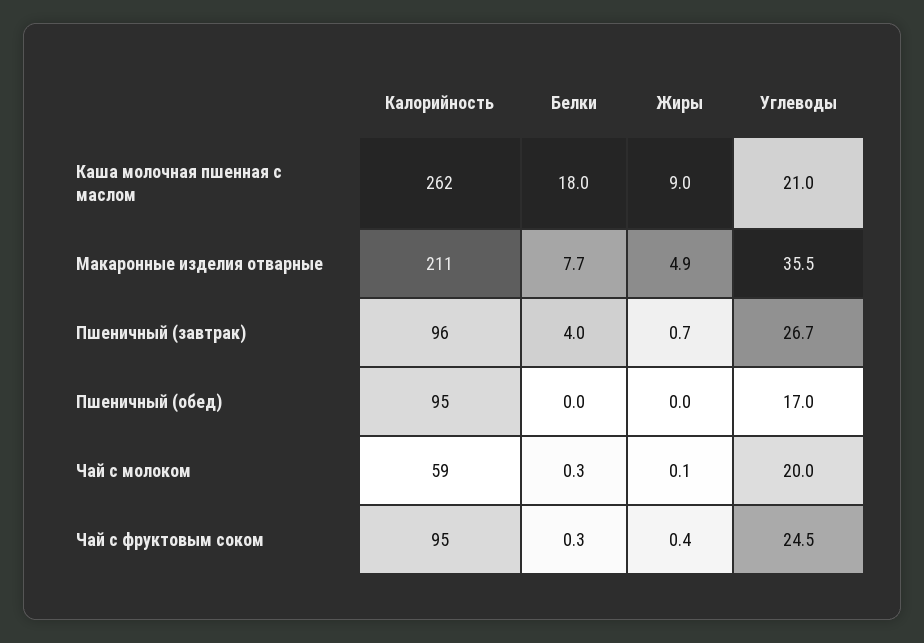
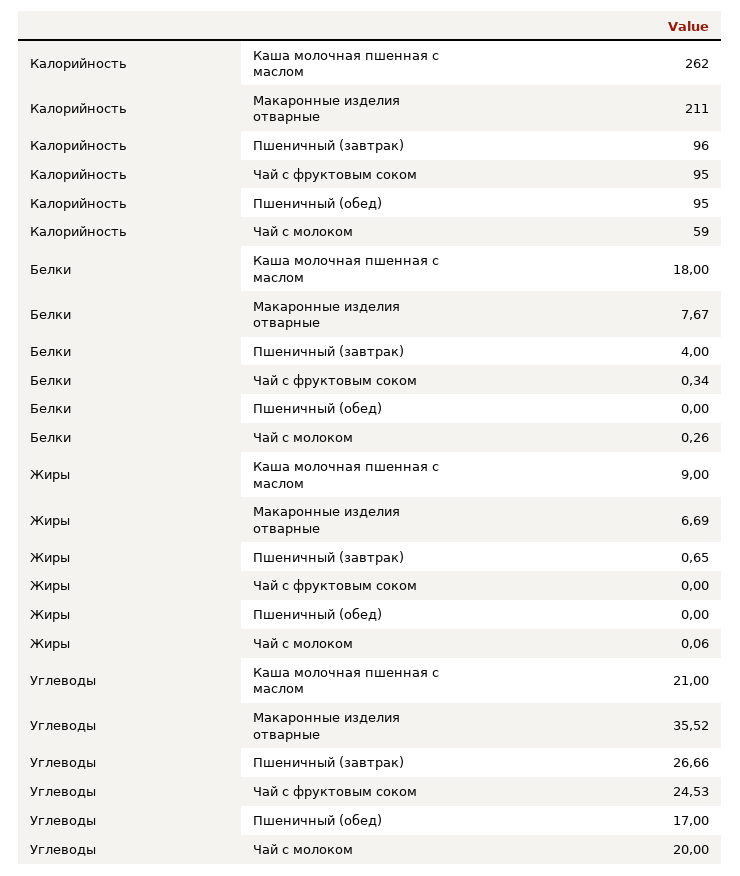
  {
    "Калорийность": {
      "Каша молочная пшенная с маслом": 262,
      "Макаронные изделия отварные": 211,
      "Пшеничный (завтрак)": 96,
      "Пшеничный (обед)": 95,
      "Чай с молоком": 59,
      "Чай с фруктовым соком": 95
    },
    "Белки": {
      "Каша молочная пшенная с маслом": 18,
      "Макаронные изделия отварные": 7.67,
      "Пшеничный (завтрак)": 4,
      "Пшеничный (обед)": 0,
      "Чай с молоком": 0.26,
      "Чай с фруктовым соком": 0.34
    },
    "Жиры": {
      "Каша молочная пшенная с маслом": 9,
-     "Макаронные изделия отварные": 4.9,
+     "Макаронные изделия отварные": 6.69,
      "Пшеничный (завтрак)": 0.65,
      "Пшеничный (обед)": 0,
      "Чай с молоком": 0.06,
-     "Чай с фруктовым соком": 0.4
+     "Чай с фруктовым соком": 0
    },
    "Углеводы": {
      "Каша молочная пшенная с маслом": 21,
      "Макаронные изделия отварные": 35.52,
      "Пшеничный (завтрак)": 26.66,
      "Пшеничный (обед)": 17,
      "Чай с молоком": 20,
      "Чай с фруктовым соком": 24.53
    }
  }

